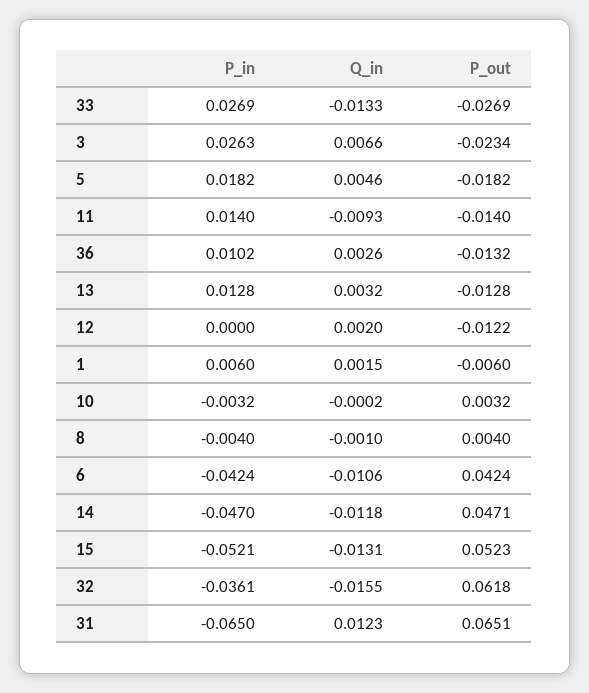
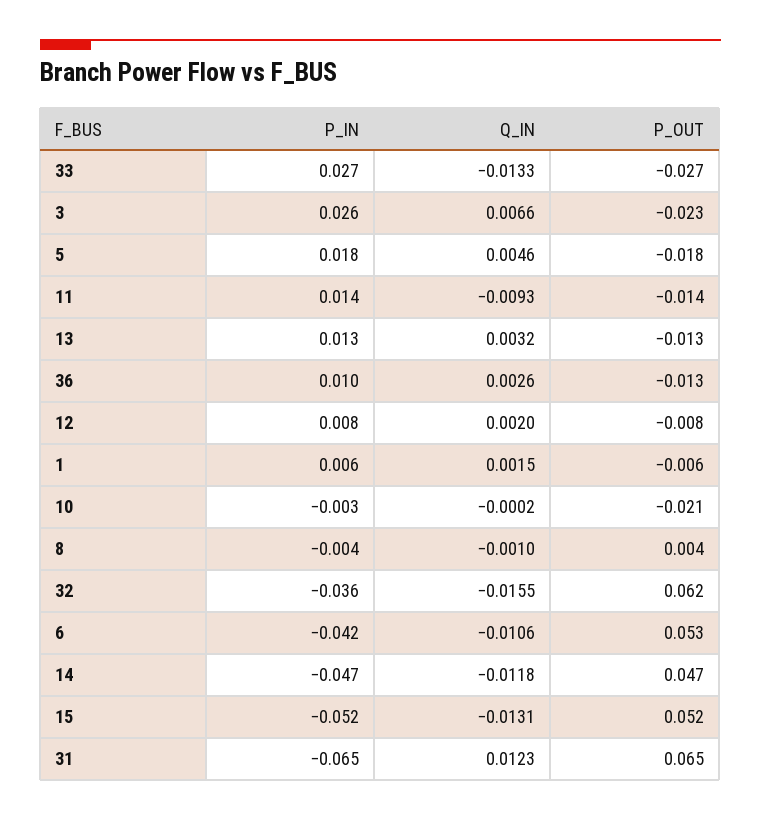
  {
    "P_in": {
      "33": 0.0269,
      "3": 0.0263,
      "5": 0.0182,
      "11": 0.014,
      "36": 0.0102,
      "13": 0.0128,
-     "12": 0,
+     "12": 0.008,
      "1": 0.006,
      "10": -0.0032,
      "8": -0.004,
      "6": -0.0424,
      "14": -0.047,
      "15": -0.0521,
      "32": -0.0361,
      "31": -0.065
    },
    "Q_in": {
      "33": -0.0133,
      "3": 0.0066,
      "5": 0.0046,
      "11": -0.0093,
      "36": 0.0026,
      "13": 0.0032,
      "12": 0.002,
      "1": 0.0015,
      "10": -0.0002,
      "8": -0.001,
      "6": -0.0106,
      "14": -0.0118,
      "15": -0.0131,
      "32": -0.0155,
      "31": 0.0123
    },
    "P_out": {
      "33": -0.0269,
      "3": -0.0234,
      "5": -0.0182,
      "11": -0.014,
      "36": -0.0132,
      "13": -0.0128,
-     "12": -0.0122,
+     "12": -0.008,
      "1": -0.006,
-     "10": 0.0032,
+     "10": -0.021,
      "8": 0.004,
-     "6": 0.0424,
+     "6": 0.053,
      "14": 0.0471,
      "15": 0.0523,
      "32": 0.0618,
      "31": 0.0651
    }
  }

